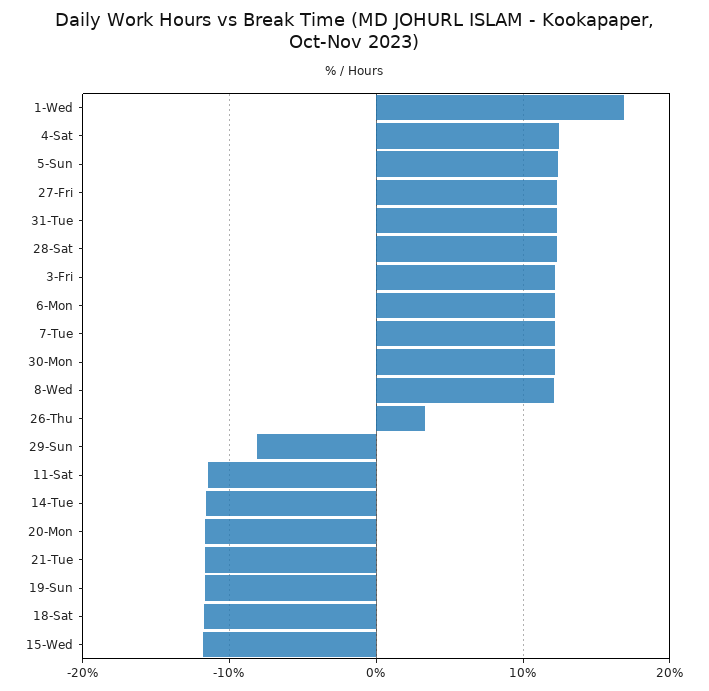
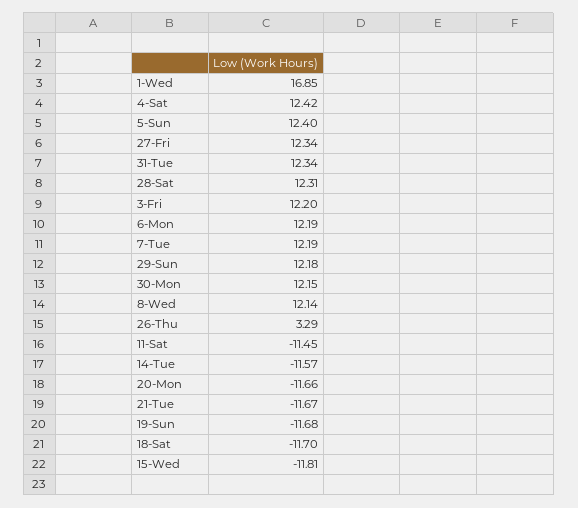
  {
    "1-Wed": 16.85,
    "4-Sat": 12.42,
    "5-Sun": 12.4,
    "27-Fri": 12.34,
    "31-Tue": 12.34,
    "28-Sat": 12.31,
    "3-Fri": 12.2,
    "6-Mon": 12.19,
    "7-Tue": 12.19,
    "30-Mon": 12.15,
    "8-Wed": 12.14,
    "26-Thu": 3.29,
-   "29-Sun": -8,
+   "29-Sun": 12.18,
    "11-Sat": -11.45,
    "14-Tue": -11.57,
    "20-Mon": -11.66,
    "21-Tue": -11.67,
    "19-Sun": -11.68,
    "18-Sat": -11.7,
    "15-Wed": -11.81
  }

